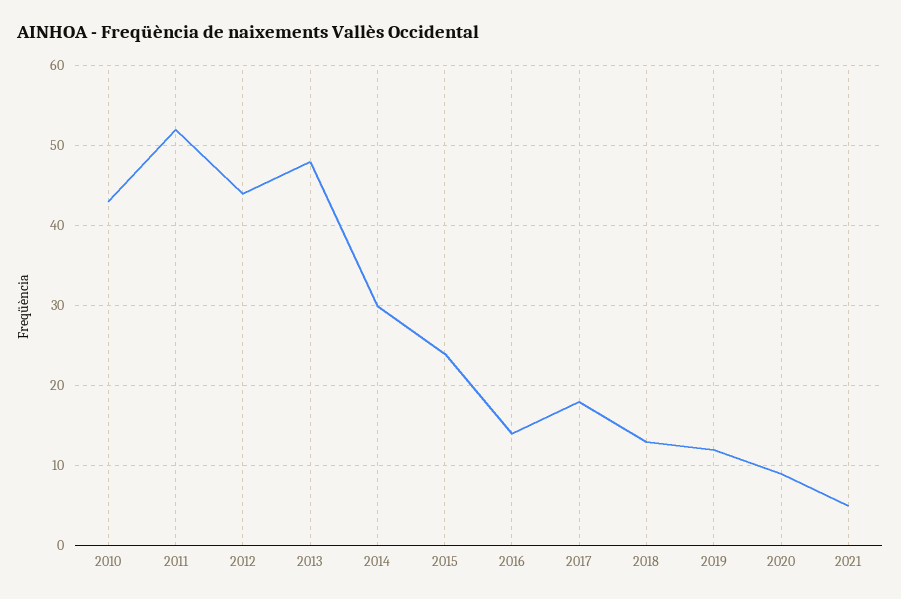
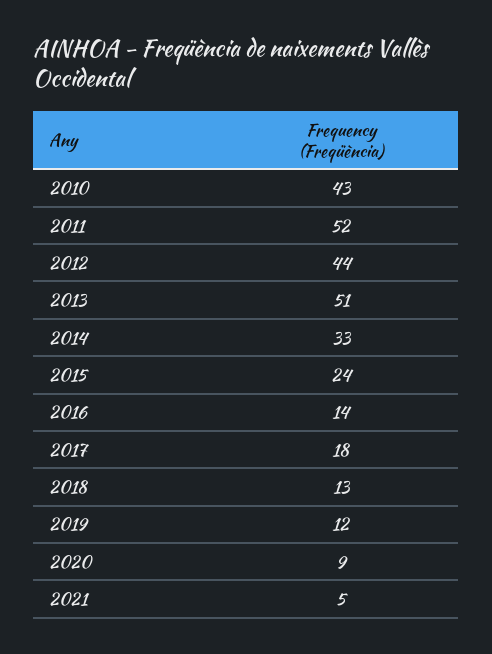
  {
    "2010": 43,
    "2011": 52,
    "2012": 44,
-   "2013": 48,
+   "2013": 51,
-   "2014": 30,
+   "2014": 33,
    "2015": 24,
    "2016": 14,
    "2017": 18,
    "2018": 13,
    "2019": 12,
    "2020": 9,
    "2021": 5
  }

